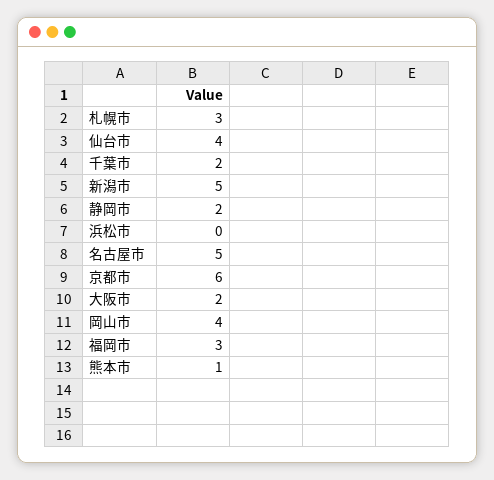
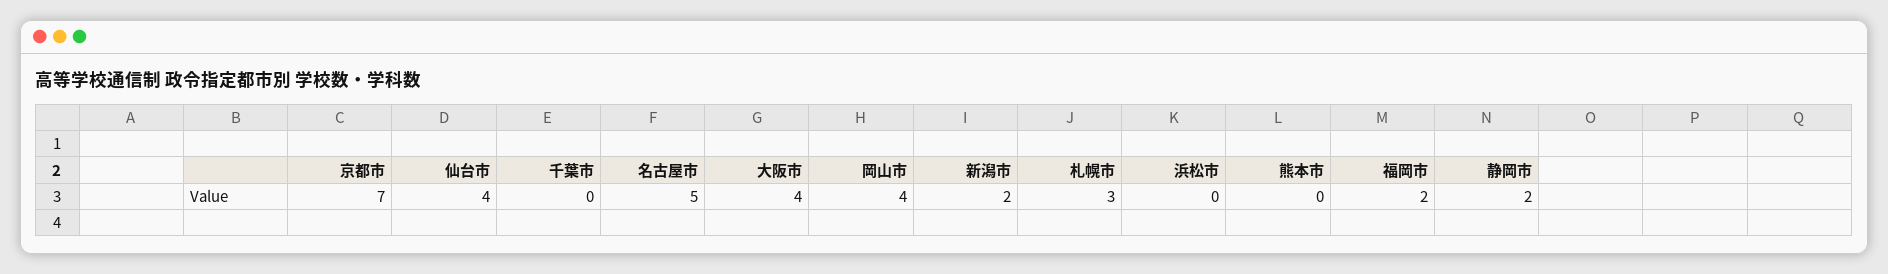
  {
    "札幌市": 3,
    "仙台市": 4,
-   "千葉市": 2,
+   "千葉市": 0,
-   "新潟市": 5,
+   "新潟市": 2,
    "静岡市": 2,
    "浜松市": 0,
    "名古屋市": 5,
-   "京都市": 6,
+   "京都市": 7,
-   "大阪市": 2,
+   "大阪市": 4,
    "岡山市": 4,
-   "福岡市": 3,
+   "福岡市": 2,
-   "熊本市": 1
+   "熊本市": 0
  }

